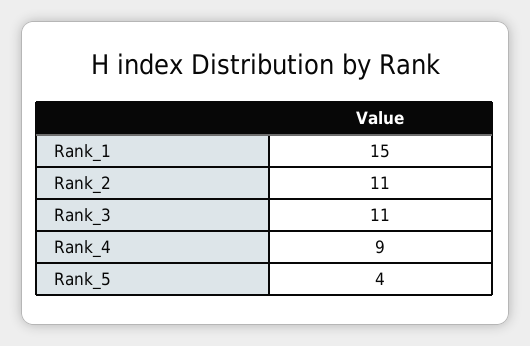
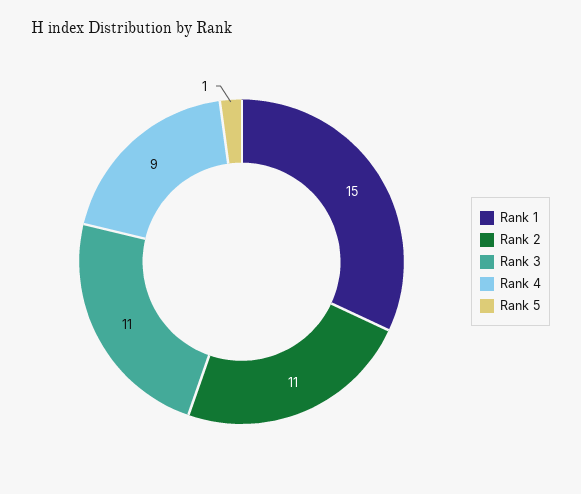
  {
    "Rank_1": 15,
    "Rank_2": 11,
    "Rank_3": 11,
    "Rank_4": 9,
-   "Rank_5": 4
+   "Rank_5": 1
  }

